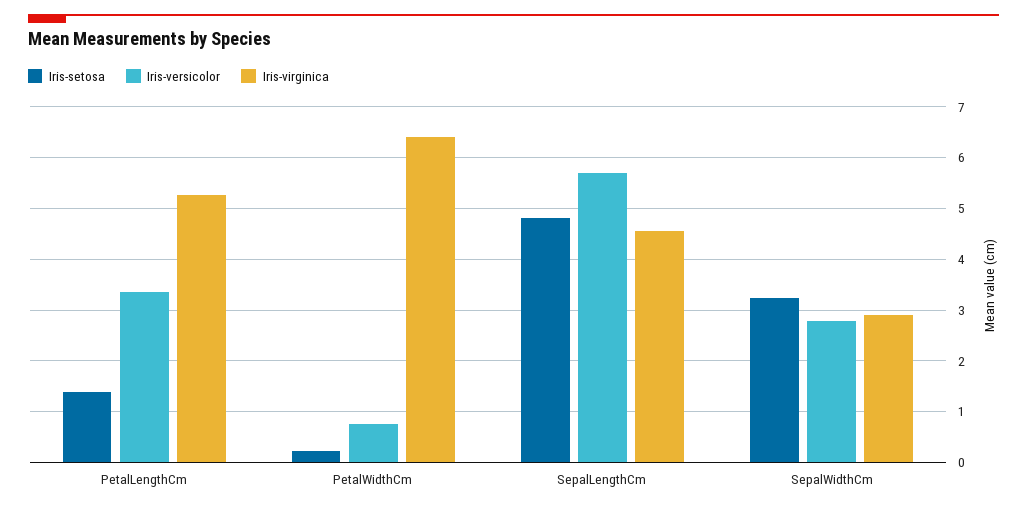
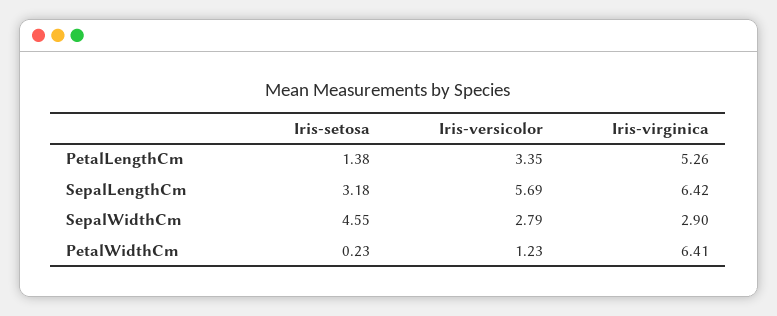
  {
    "Iris-setosa": {
      "PetalLengthCm": 1.38,
      "PetalWidthCm": 0.23,
-     "SepalLengthCm": 4.8,
+     "SepalLengthCm": 3.18,
-     "SepalWidthCm": 3.2
+     "SepalWidthCm": 4.55
    },
    "Iris-versicolor": {
      "PetalLengthCm": 3.35,
-     "PetalWidthCm": 0.8,
+     "PetalWidthCm": 1.23,
      "SepalLengthCm": 5.69,
      "SepalWidthCm": 2.79
    },
    "Iris-virginica": {
      "PetalLengthCm": 5.26,
      "PetalWidthCm": 6.41,
-     "SepalLengthCm": 4.6,
+     "SepalLengthCm": 6.42,
      "SepalWidthCm": 2.9
    }
  }

